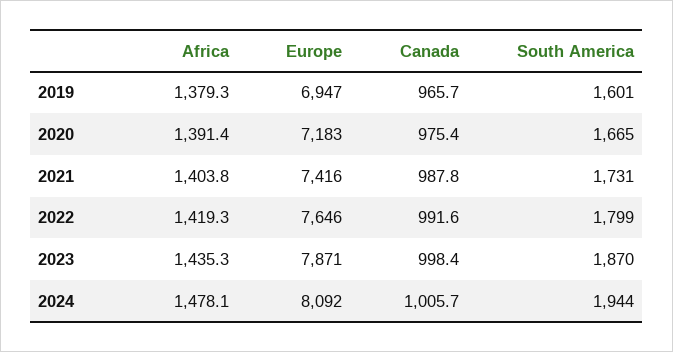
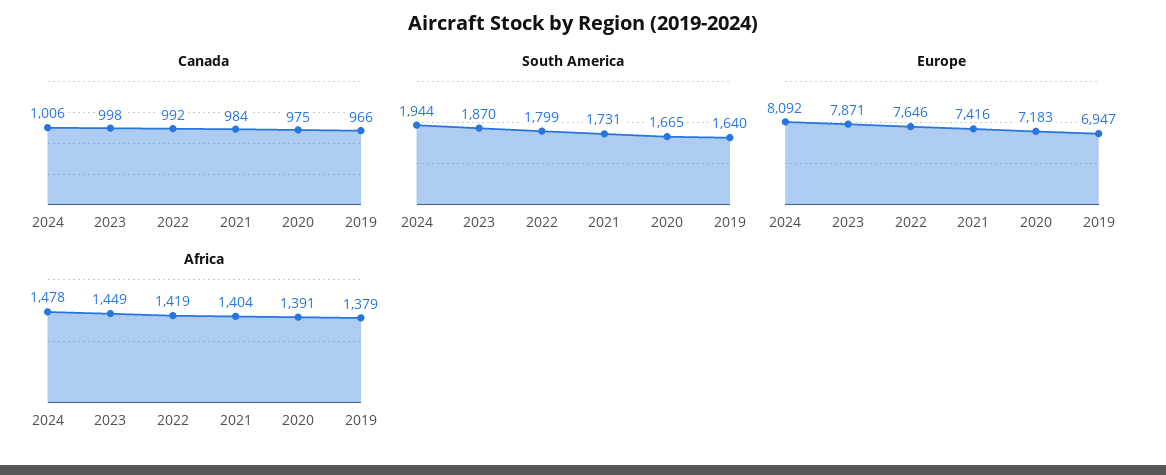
  {
    "Africa": {
      "2019": 1379.3,
      "2020": 1391.4,
      "2021": 1403.8,
      "2022": 1419.3,
-     "2023": 1435.3,
+     "2023": 1449,
      "2024": 1478.1
    },
    "Europe": {
      "2019": 6947,
      "2020": 7183,
      "2021": 7416,
      "2022": 7646,
      "2023": 7871,
      "2024": 8092
    },
    "Canada": {
      "2019": 965.7,
      "2020": 975.4,
-     "2021": 987.8,
+     "2021": 984,
      "2022": 991.6,
      "2023": 998.4,
      "2024": 1005.7
    },
    "South America": {
-     "2019": 1601,
+     "2019": 1640,
      "2020": 1665,
      "2021": 1731,
      "2022": 1799,
      "2023": 1870,
      "2024": 1944
    }
  }

